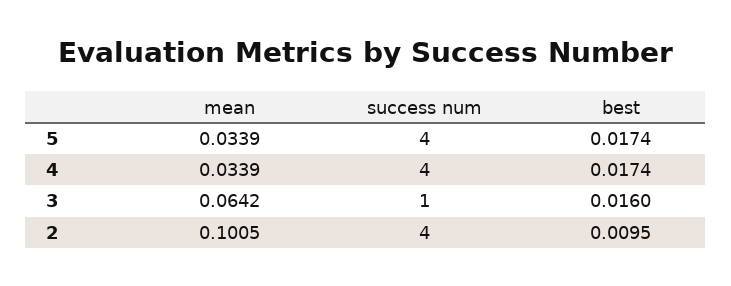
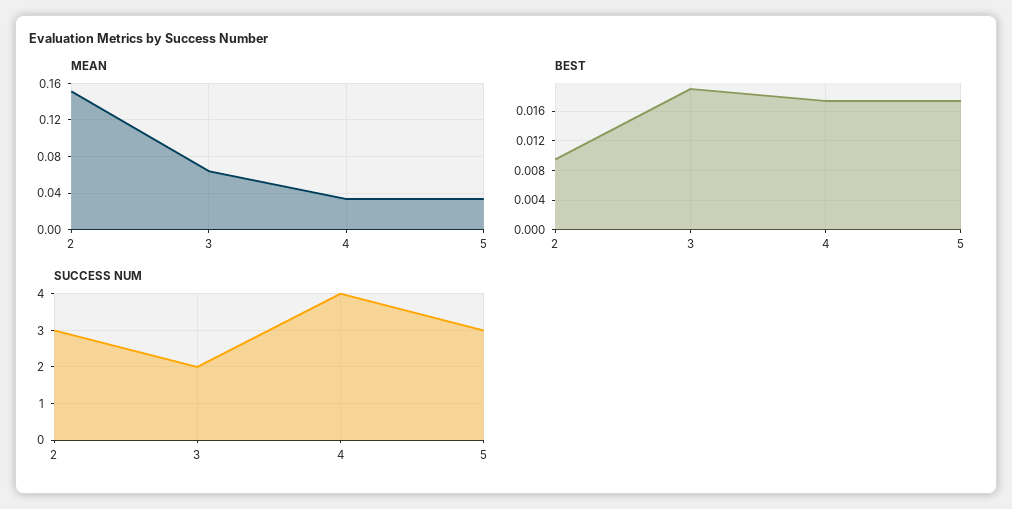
  {
    "mean": {
      "5": 0.0339,
      "4": 0.0339,
      "3": 0.0642,
-     "2": 0.1005
+     "2": 0.15
    },
    "success num": {
-     "5": 4,
+     "5": 3,
      "4": 4,
-     "3": 1,
+     "3": 2,
-     "2": 4
+     "2": 3
    },
    "best": {
      "5": 0.0174,
      "4": 0.0174,
-     "3": 0.016,
+     "3": 0.019,
      "2": 0.0095
    }
  }

